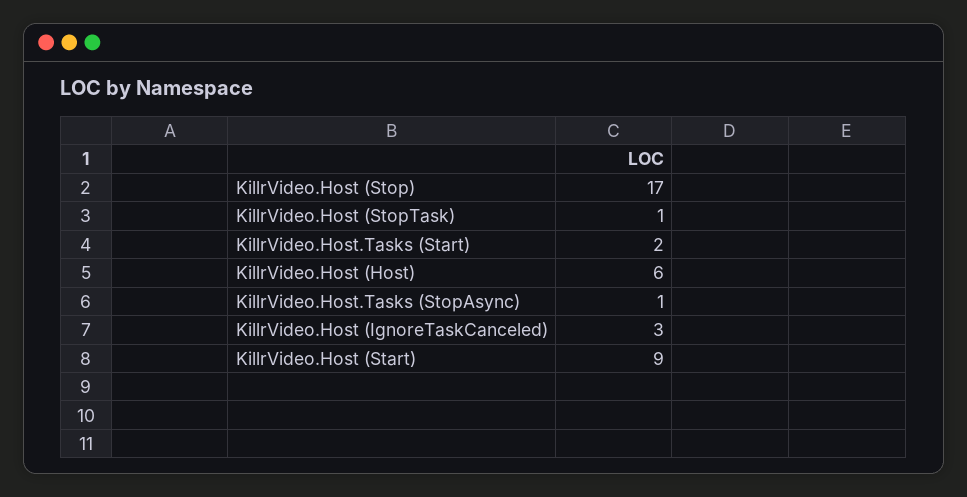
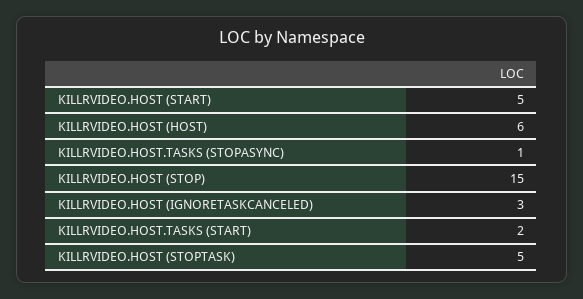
  {
-   "KillrVideo.Host (Stop)": 17,
+   "KillrVideo.Host (Stop)": 15,
-   "KillrVideo.Host (StopTask)": 1,
+   "KillrVideo.Host (StopTask)": 5,
    "KillrVideo.Host.Tasks (Start)": 2,
    "KillrVideo.Host (Host)": 6,
    "KillrVideo.Host.Tasks (StopAsync)": 1,
    "KillrVideo.Host (IgnoreTaskCanceled)": 3,
-   "KillrVideo.Host (Start)": 9
+   "KillrVideo.Host (Start)": 5
  }

